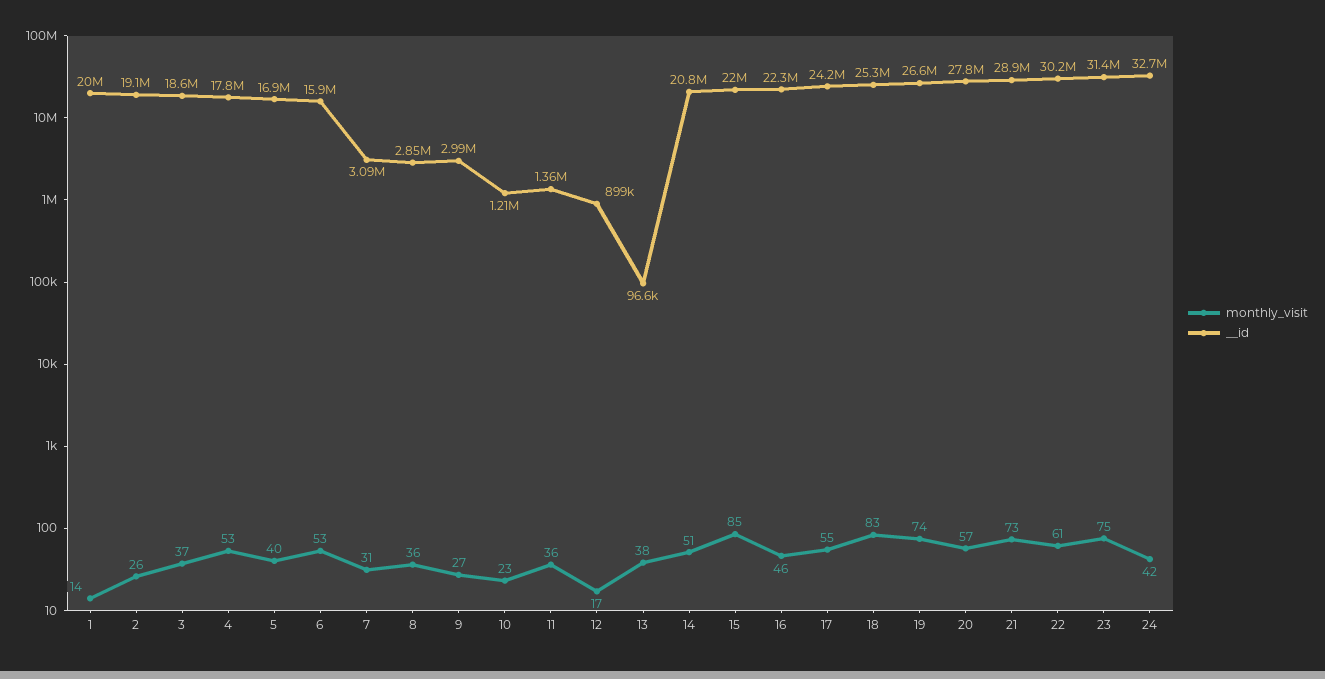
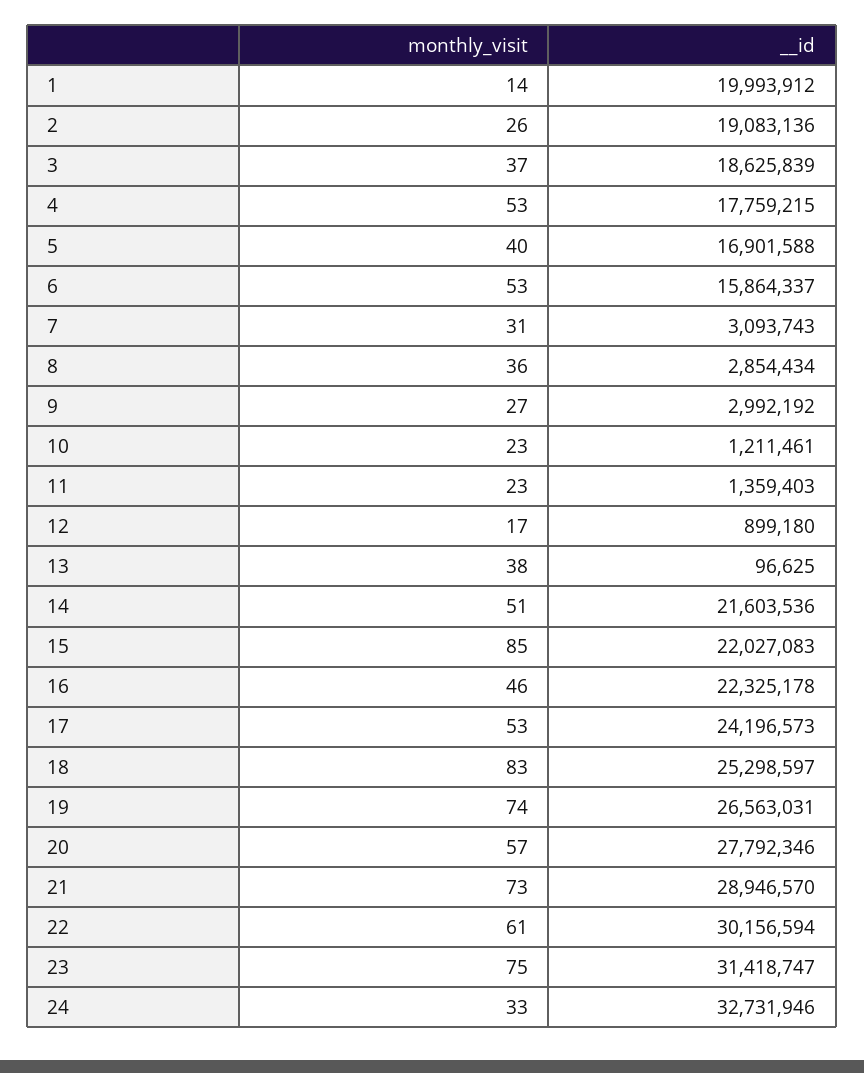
  {
    "monthly_visit": {
      "1": 14,
      "2": 26,
      "3": 37,
      "4": 53,
      "5": 40,
      "6": 53,
      "7": 31,
      "8": 36,
      "9": 27,
      "10": 23,
-     "11": 36,
+     "11": 23,
      "12": 17,
      "13": 38,
      "14": 51,
      "15": 85,
      "16": 46,
-     "17": 55,
+     "17": 53,
      "18": 83,
      "19": 74,
      "20": 57,
      "21": 73,
      "22": 61,
      "23": 75,
-     "24": 42
+     "24": 33
    },
    "__id": {
      "1": 19993912,
      "2": 19083136,
      "3": 18625839,
      "4": 17759215,
      "5": 16901588,
      "6": 15864337,
      "7": 3093743,
      "8": 2854434,
      "9": 2992192,
      "10": 1211461,
      "11": 1359403,
      "12": 899180,
      "13": 96625,
-     "14": 20800000,
+     "14": 21603536,
      "15": 22027083,
      "16": 22325178,
      "17": 24196573,
      "18": 25298597,
      "19": 26563031,
      "20": 27792346,
      "21": 28946570,
      "22": 30156594,
      "23": 31418747,
      "24": 32731946
    }
  }

